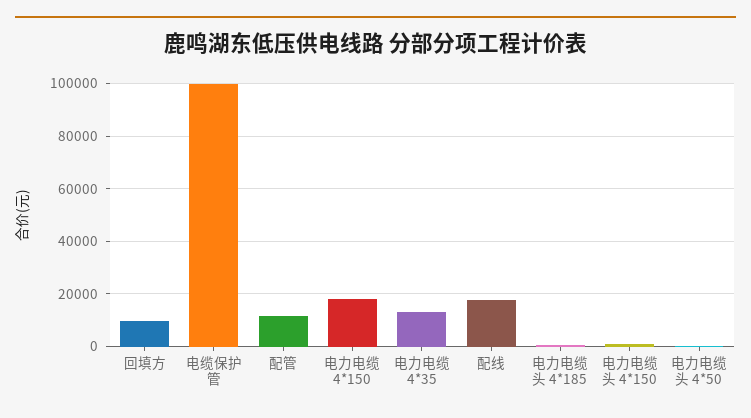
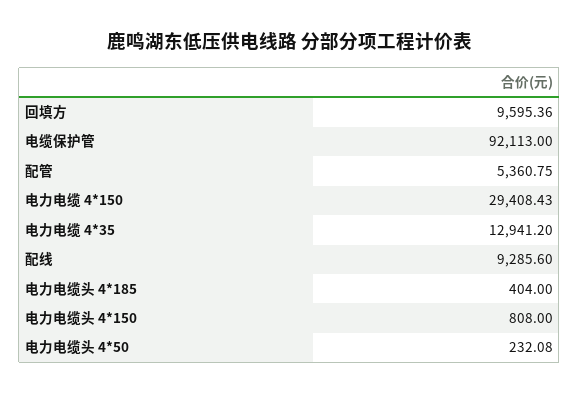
  {
    "回填方": 9595.36,
-   "电缆保护管": 100000,
+   "电缆保护管": 92113,
-   "配管": 12500,
+   "配管": 5360.75,
-   "电力电缆 4*150": 17500,
+   "电力电缆 4*150": 29408.43,
    "电力电缆 4*35": 12941.2,
-   "配线": 17500,
+   "配线": 9285.6,
    "电力电缆头 4*185": 404,
    "电力电缆头 4*150": 808,
    "电力电缆头 4*50": 232.08
  }

